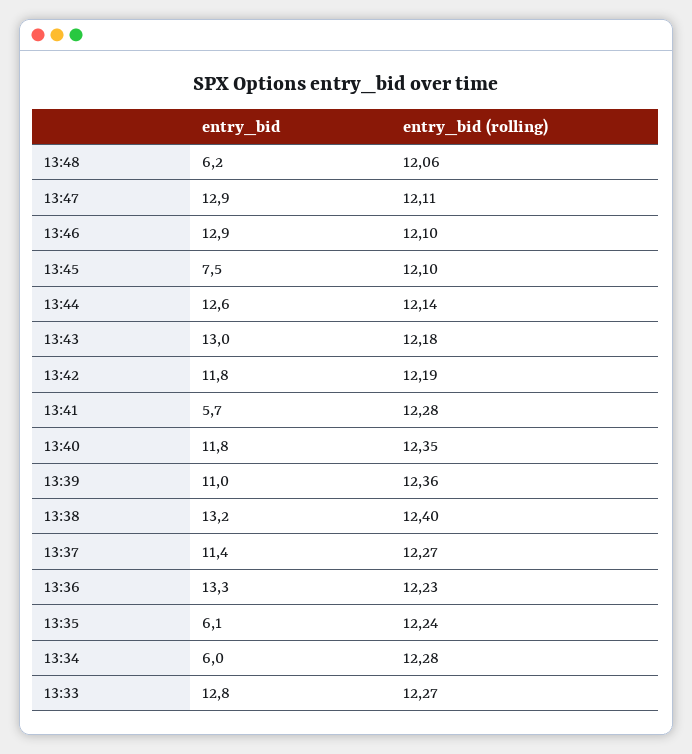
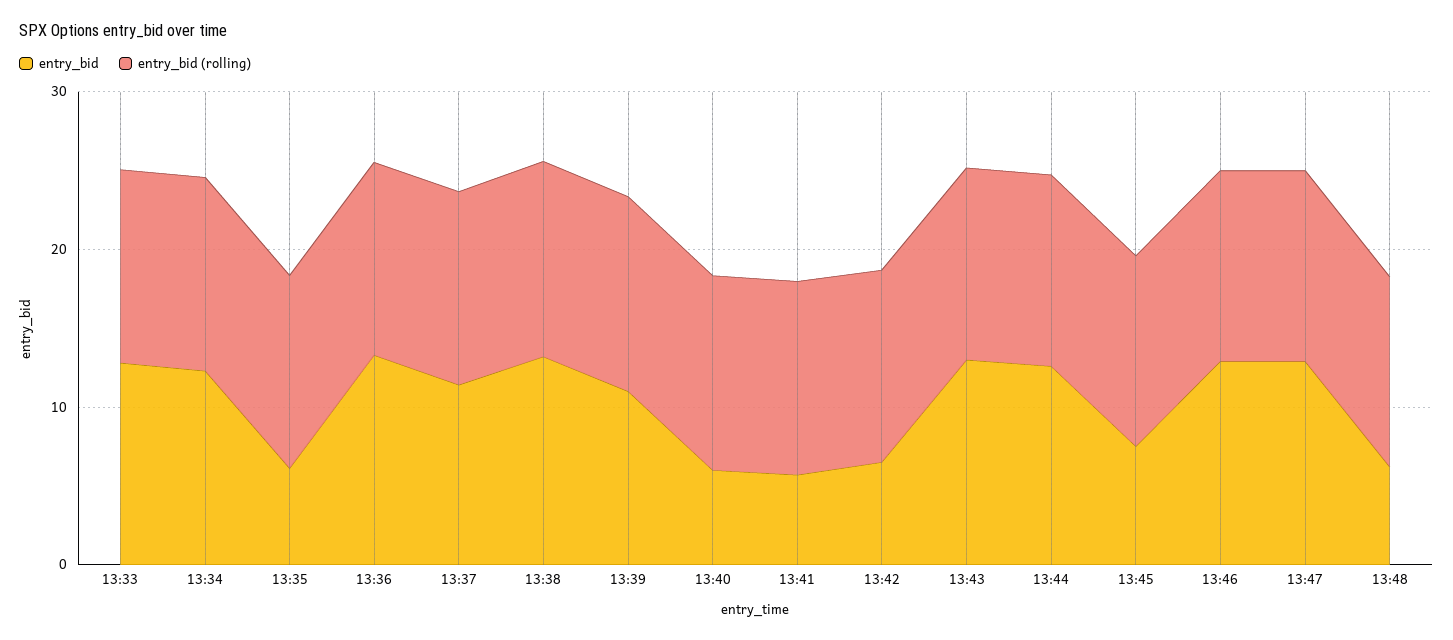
  {
    "entry_bid": {
      "13:48": 6.2,
      "13:47": 12.9,
      "13:46": 12.9,
      "13:45": 7.5,
      "13:44": 12.6,
      "13:43": 13,
-     "13:42": 11.8,
+     "13:42": 6,
      "13:41": 5.7,
-     "13:40": 11.8,
+     "13:40": 6,
      "13:39": 11,
      "13:38": 13.2,
      "13:37": 11.4,
      "13:36": 13.3,
      "13:35": 6.1,
-     "13:34": 6,
+     "13:34": 12,
      "13:33": 12.8
    },
    "entry_bid (rolling)": {
      "13:48": 12.06,
      "13:47": 12.11,
      "13:46": 12.1,
      "13:45": 12.1,
      "13:44": 12.14,
      "13:43": 12.18,
      "13:42": 12.19,
      "13:41": 12.28,
      "13:40": 12.35,
      "13:39": 12.36,
      "13:38": 12.4,
      "13:37": 12.27,
      "13:36": 12.23,
      "13:35": 12.24,
      "13:34": 12.28,
      "13:33": 12.27
    }
  }

